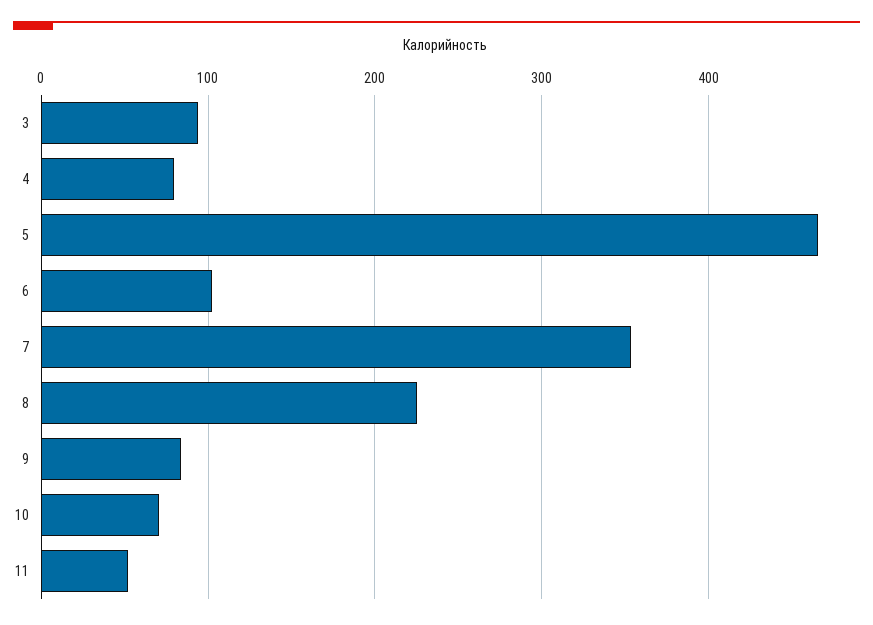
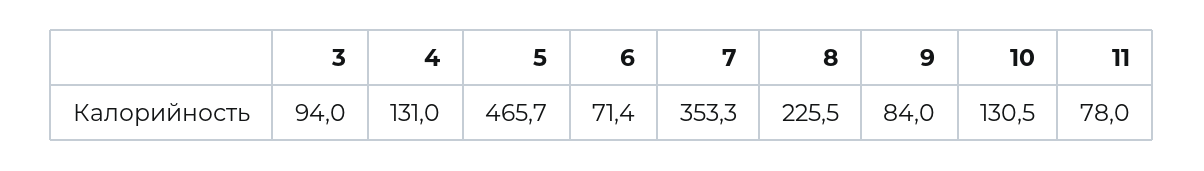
  {
    "3": 94,
-   "4": 80,
+   "4": 131,
    "5": 465.7,
-   "6": 100,
+   "6": 71.4,
    "7": 353.3,
    "8": 225.5,
    "9": 84,
-   "10": 70,
+   "10": 130.5,
-   "11": 50
+   "11": 78
  }

